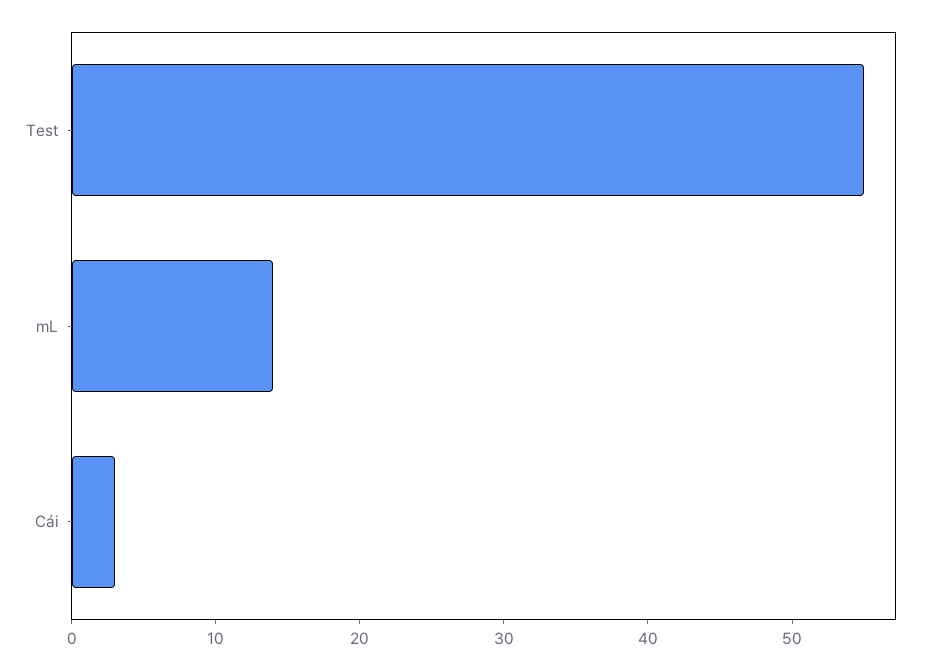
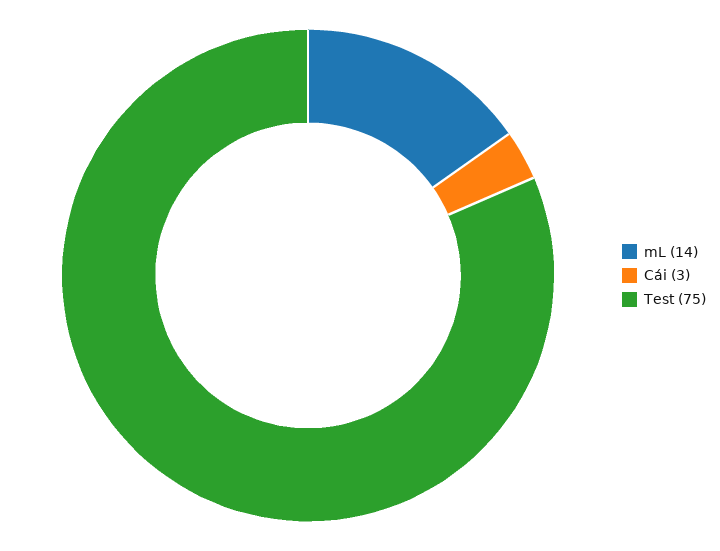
  {
-   "Test": 55,
+   "Test": 75,
    "mL": 14,
    "Cái": 3
  }

